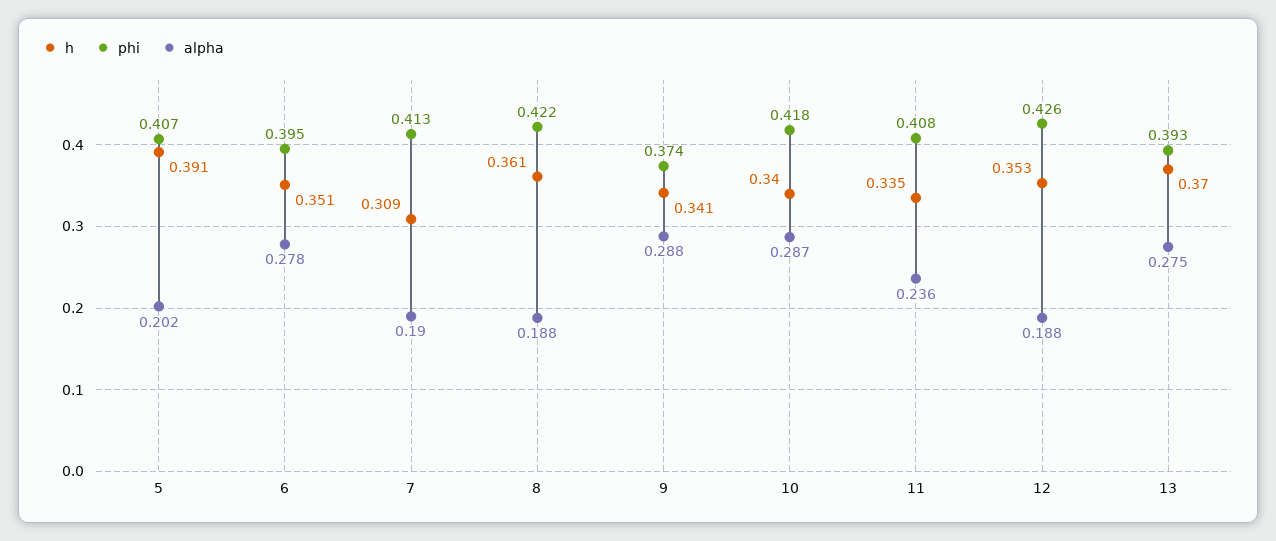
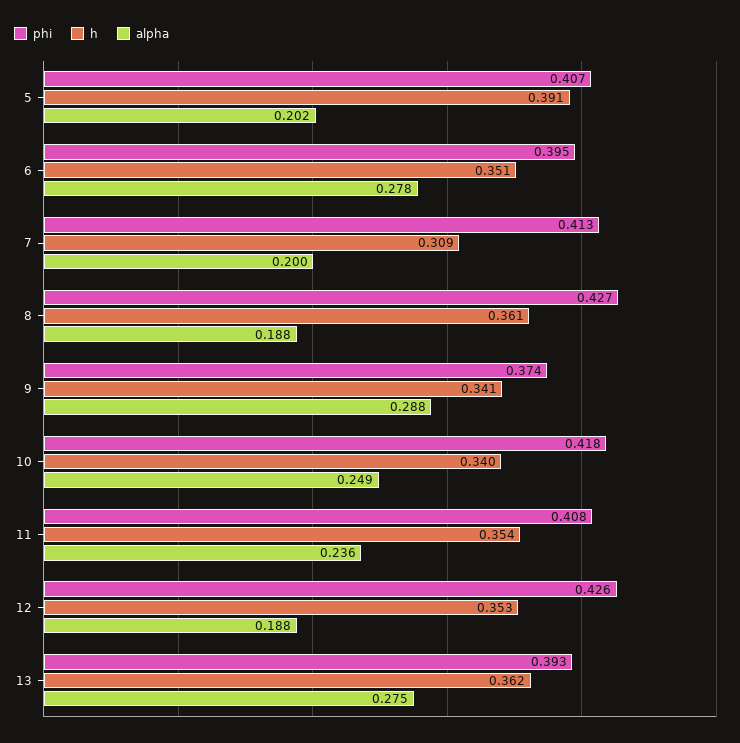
  {
    "h": {
      "5": 0.391,
      "6": 0.351,
      "7": 0.309,
      "8": 0.361,
      "9": 0.341,
      "10": 0.34,
-     "11": 0.335,
+     "11": 0.354,
      "12": 0.353,
-     "13": 0.37
+     "13": 0.362
    },
    "phi": {
      "5": 0.407,
      "6": 0.395,
      "7": 0.413,
-     "8": 0.422,
+     "8": 0.427,
      "9": 0.374,
      "10": 0.418,
      "11": 0.408,
      "12": 0.426,
      "13": 0.393
    },
    "alpha": {
      "5": 0.202,
      "6": 0.278,
-     "7": 0.19,
+     "7": 0.2,
      "8": 0.188,
      "9": 0.288,
-     "10": 0.287,
+     "10": 0.249,
      "11": 0.236,
      "12": 0.188,
      "13": 0.275
    }
  }

